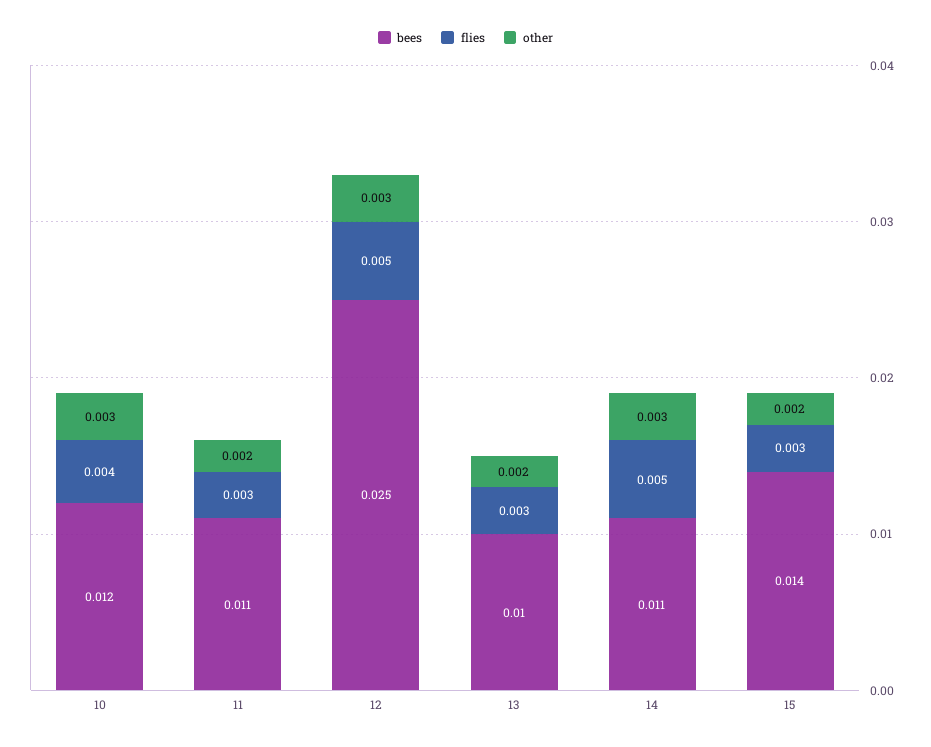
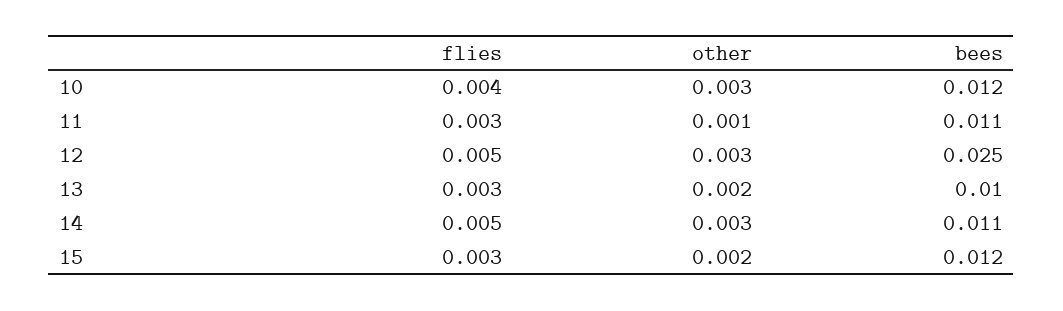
  {
    "bees": {
      "10": 0.012,
      "11": 0.011,
      "12": 0.025,
      "13": 0.01,
      "14": 0.011,
-     "15": 0.014
+     "15": 0.012
    },
    "flies": {
      "10": 0.004,
      "11": 0.003,
      "12": 0.005,
      "13": 0.003,
      "14": 0.005,
      "15": 0.003
    },
    "other": {
      "10": 0.003,
-     "11": 0.002,
+     "11": 0.001,
      "12": 0.003,
      "13": 0.002,
      "14": 0.003,
      "15": 0.002
    }
  }

